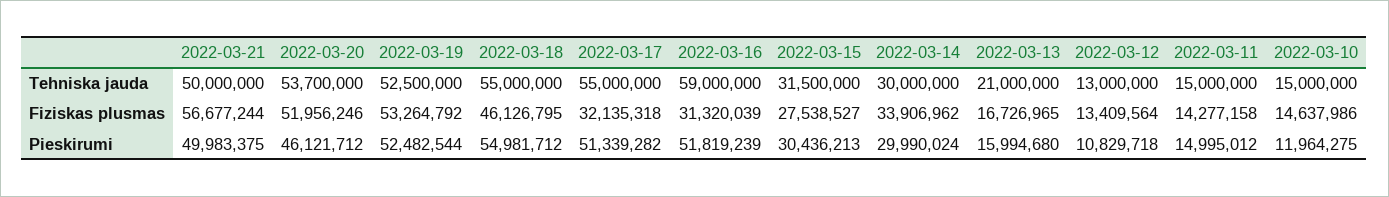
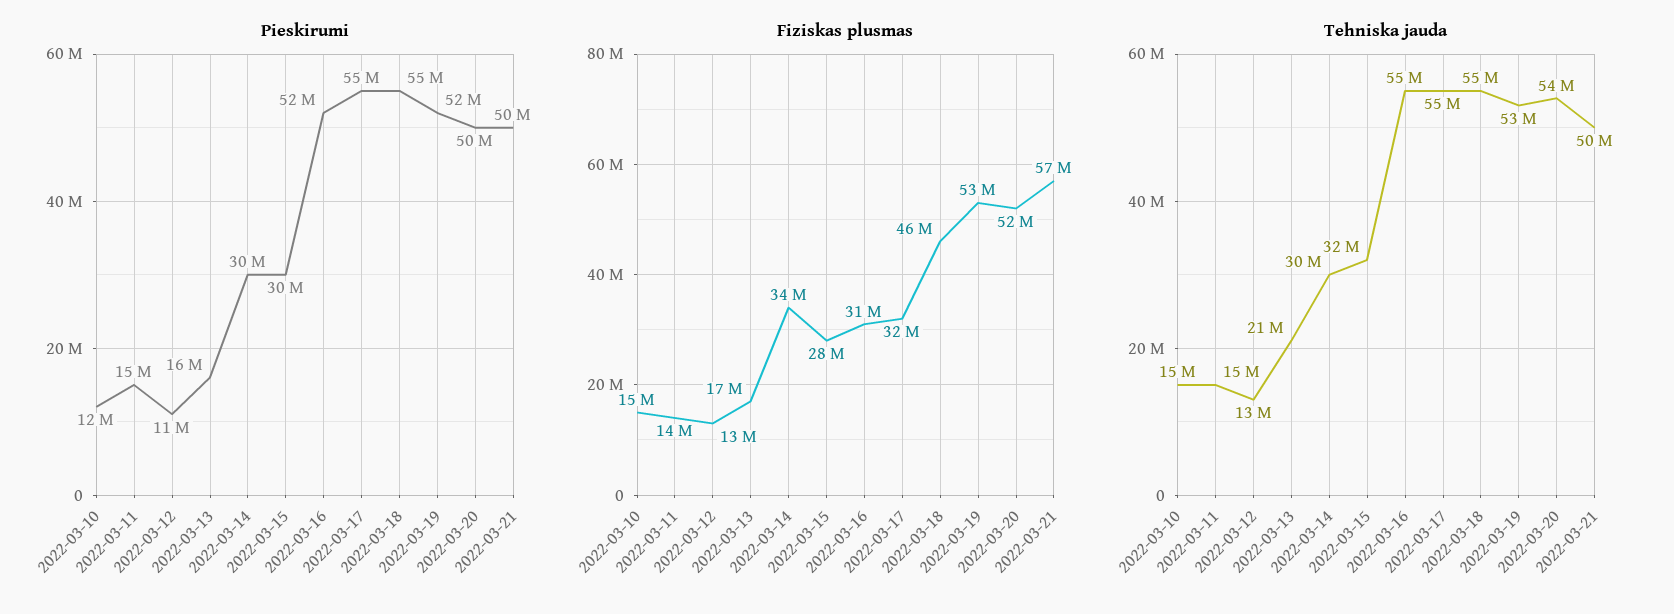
  {
    "Tehniska jauda": {
      "2022-03-21": 50000000,
      "2022-03-20": 53700000,
      "2022-03-19": 52500000,
      "2022-03-18": 55000000,
      "2022-03-17": 55000000,
-     "2022-03-16": 59000000,
+     "2022-03-16": 55000000,
      "2022-03-15": 31500000,
      "2022-03-14": 30000000,
      "2022-03-13": 21000000,
      "2022-03-12": 13000000,
      "2022-03-11": 15000000,
      "2022-03-10": 15000000
    },
    "Fiziskas plusmas": {
      "2022-03-21": 56677244,
      "2022-03-20": 51956246,
      "2022-03-19": 53264792,
      "2022-03-18": 46126795,
      "2022-03-17": 32135318,
      "2022-03-16": 31320039,
      "2022-03-15": 27538527,
      "2022-03-14": 33906962,
      "2022-03-13": 16726965,
      "2022-03-12": 13409564,
      "2022-03-11": 14277158,
      "2022-03-10": 14637986
    },
    "Pieskirumi": {
      "2022-03-21": 49983375,
-     "2022-03-20": 46121712,
+     "2022-03-20": 50000000,
      "2022-03-19": 52482544,
      "2022-03-18": 54981712,
-     "2022-03-17": 51339282,
+     "2022-03-17": 55000000,
      "2022-03-16": 51819239,
      "2022-03-15": 30436213,
      "2022-03-14": 29990024,
      "2022-03-13": 15994680,
      "2022-03-12": 10829718,
      "2022-03-11": 14995012,
      "2022-03-10": 11964275
    }
  }

